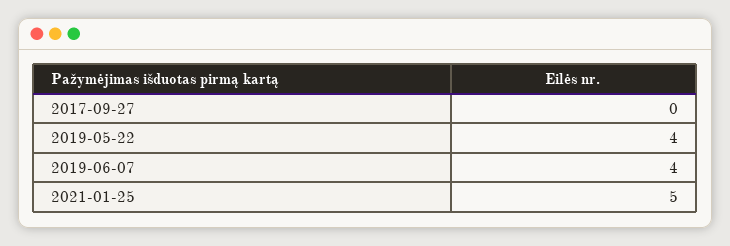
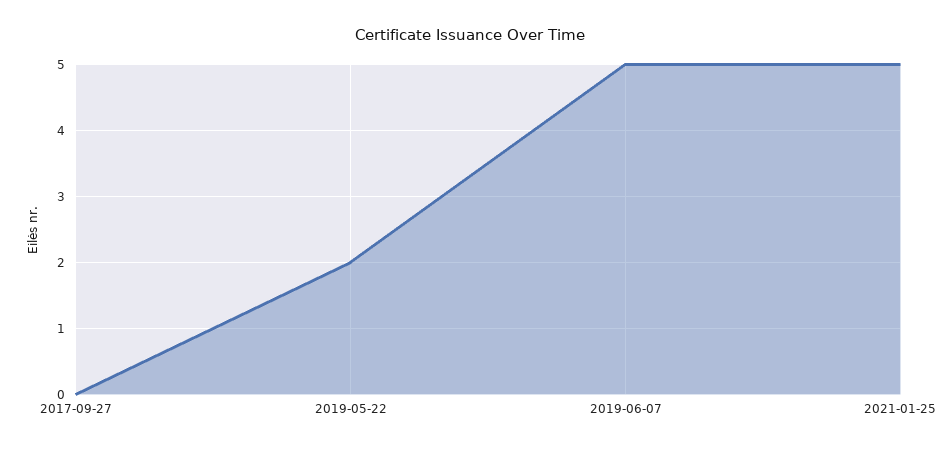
  {
    "2017-09-27": 0,
-   "2019-05-22": 4,
+   "2019-05-22": 2,
-   "2019-06-07": 4,
+   "2019-06-07": 5,
    "2021-01-25": 5
  }

